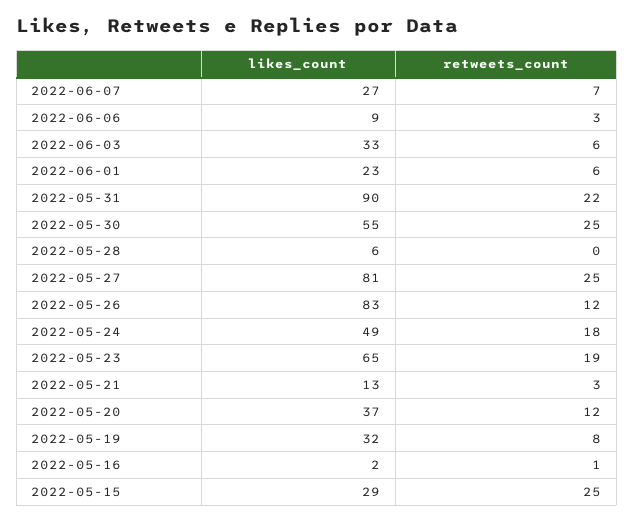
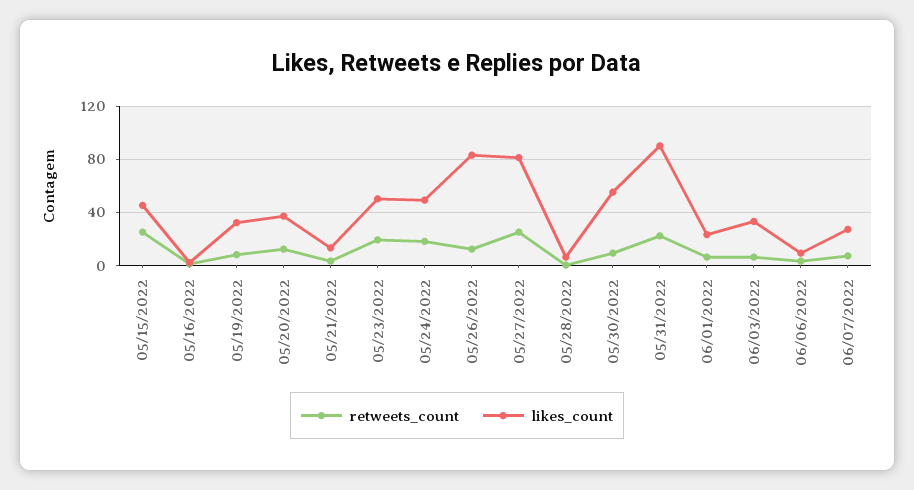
  {
    "likes_count": {
      "2022-06-07": 27,
      "2022-06-06": 9,
      "2022-06-03": 33,
      "2022-06-01": 23,
      "2022-05-31": 90,
      "2022-05-30": 55,
      "2022-05-28": 6,
      "2022-05-27": 81,
      "2022-05-26": 83,
      "2022-05-24": 49,
-     "2022-05-23": 65,
+     "2022-05-23": 50,
      "2022-05-21": 13,
      "2022-05-20": 37,
      "2022-05-19": 32,
      "2022-05-16": 2,
-     "2022-05-15": 29
+     "2022-05-15": 45
    },
    "retweets_count": {
      "2022-06-07": 7,
      "2022-06-06": 3,
      "2022-06-03": 6,
      "2022-06-01": 6,
      "2022-05-31": 22,
-     "2022-05-30": 25,
+     "2022-05-30": 10,
      "2022-05-28": 0,
      "2022-05-27": 25,
      "2022-05-26": 12,
      "2022-05-24": 18,
      "2022-05-23": 19,
      "2022-05-21": 3,
      "2022-05-20": 12,
      "2022-05-19": 8,
      "2022-05-16": 1,
      "2022-05-15": 25
    }
  }

